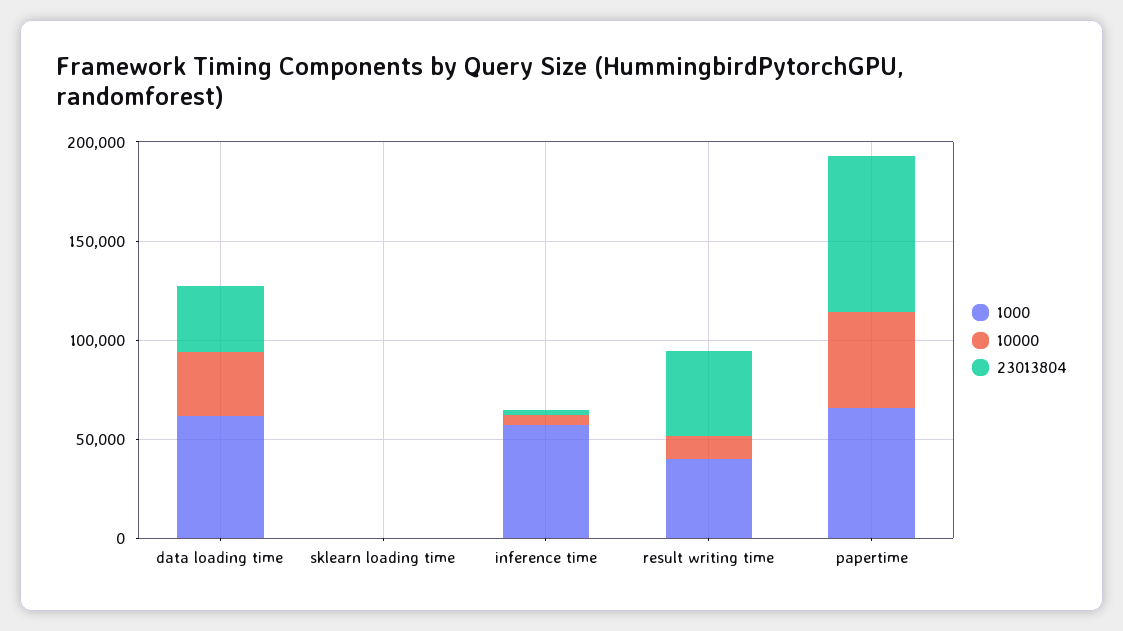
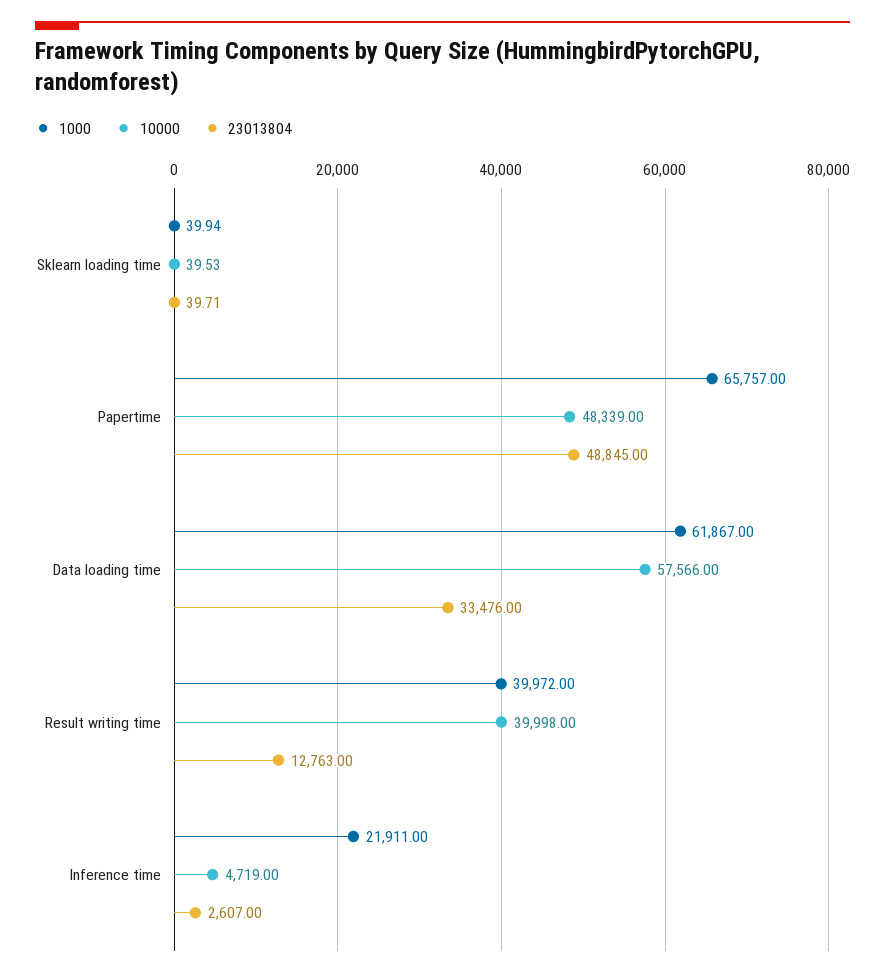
  {
    "1000": {
      "data loading time": 61867,
      "sklearn loading time": 39.94,
-     "inference time": 60000,
+     "inference time": 21911,
      "result writing time": 39972,
      "papertime": 65757
    },
    "10000": {
-     "data loading time": 30000,
+     "data loading time": 57566,
      "sklearn loading time": 39.53,
      "inference time": 4719,
-     "result writing time": 10000,
+     "result writing time": 39998,
      "papertime": 48339
    },
    "23013804": {
      "data loading time": 33476,
      "sklearn loading time": 39.71,
      "inference time": 2607,
-     "result writing time": 40000,
+     "result writing time": 12763,
-     "papertime": 80000
+     "papertime": 48845
    }
  }

